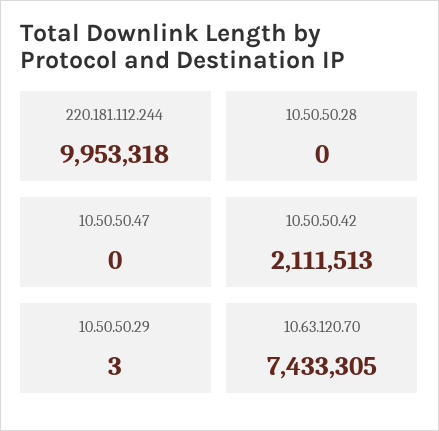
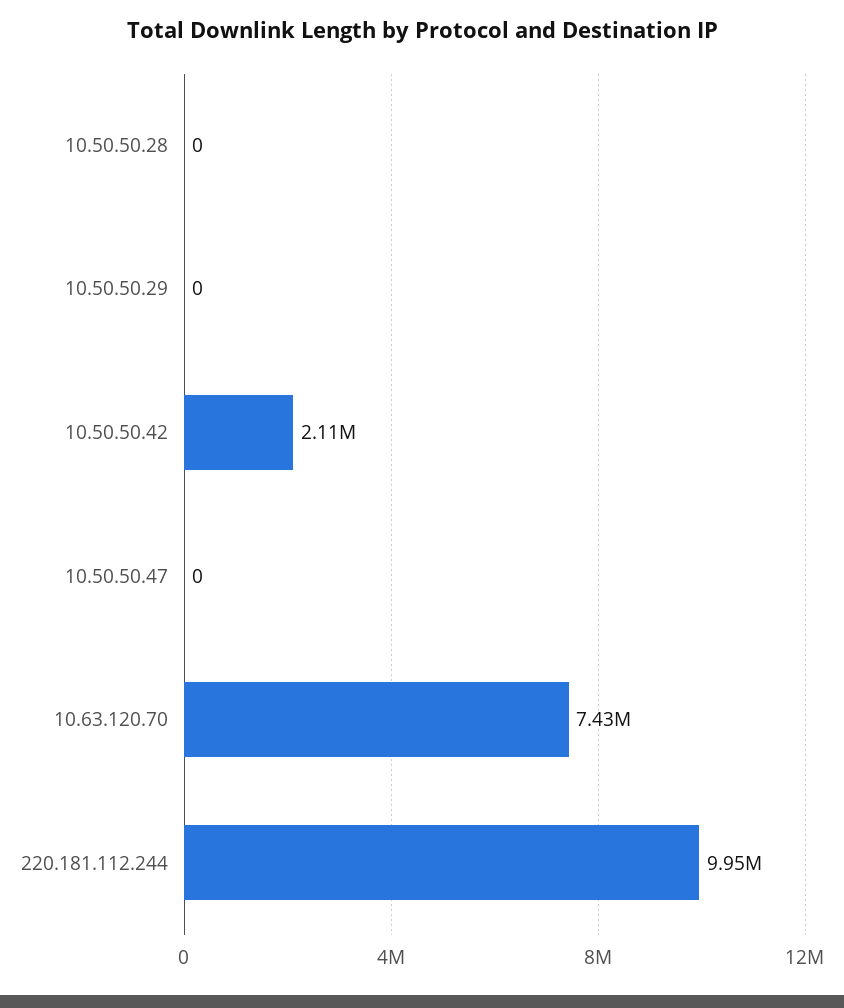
  {
    "220.181.112.244": 9953318,
    "10.50.50.28": 0,
    "10.50.50.47": 0,
    "10.50.50.42": 2111513,
-   "10.50.50.29": 3,
+   "10.50.50.29": 0,
    "10.63.120.70": 7433305
  }

